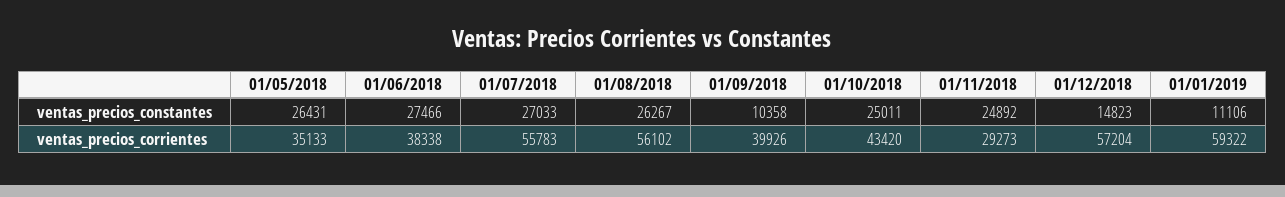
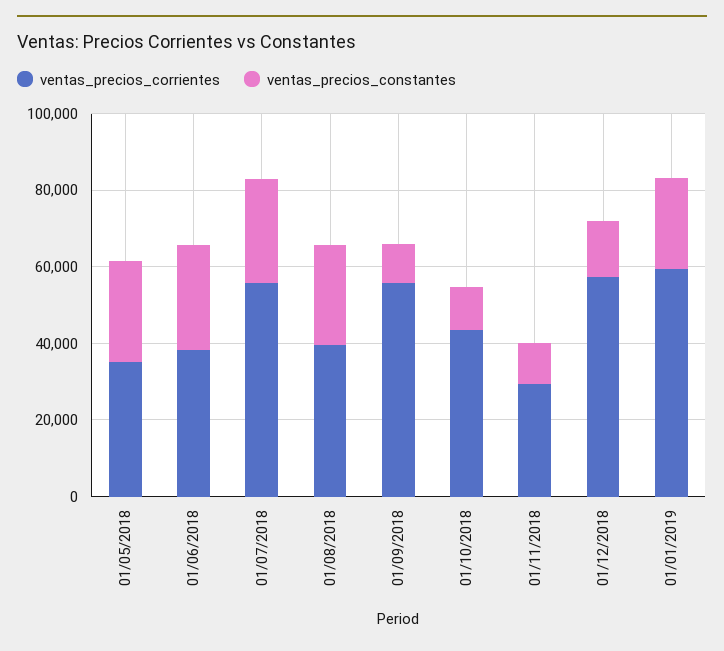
  {
    "ventas_precios_constantes": {
      "01/05/2018": 26431,
      "01/06/2018": 27466,
      "01/07/2018": 27033,
      "01/08/2018": 26267,
      "01/09/2018": 10358,
-     "01/10/2018": 25011,
+     "01/10/2018": 10000,
-     "01/11/2018": 24892,
+     "01/11/2018": 10000,
      "01/12/2018": 14823,
-     "01/01/2019": 11106
+     "01/01/2019": 25000
    },
    "ventas_precios_corrientes": {
      "01/05/2018": 35133,
      "01/06/2018": 38338,
      "01/07/2018": 55783,
-     "01/08/2018": 56102,
+     "01/08/2018": 40000,
-     "01/09/2018": 39926,
+     "01/09/2018": 55000,
      "01/10/2018": 43420,
      "01/11/2018": 29273,
      "01/12/2018": 57204,
      "01/01/2019": 59322
    }
  }

